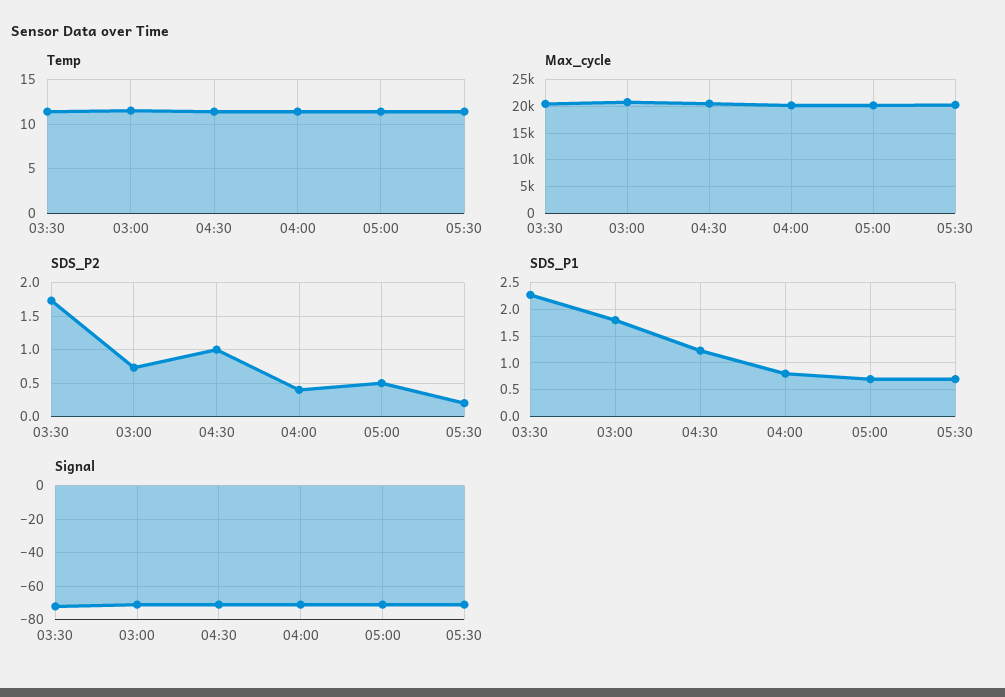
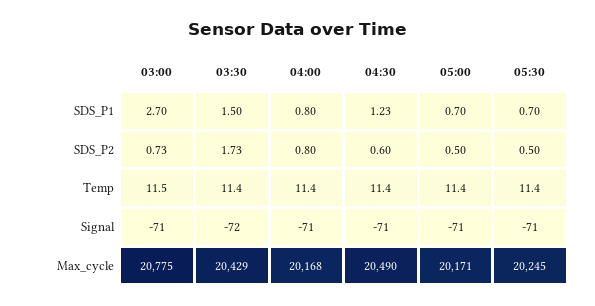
  {
    "Temp": {
      "03:30": 11.4,
      "03:00": 11.5,
      "04:30": 11.4,
      "04:00": 11.4,
      "05:00": 11.4,
      "05:30": 11.4
    },
    "Max_cycle": {
      "03:30": 20429,
      "03:00": 20775,
      "04:30": 20490,
      "04:00": 20168,
      "05:00": 20171,
      "05:30": 20245
    },
    "SDS_P2": {
      "03:30": 1.73,
      "03:00": 0.73,
-     "04:30": 1,
+     "04:30": 0.6,
-     "04:00": 0.4,
+     "04:00": 0.8,
      "05:00": 0.5,
-     "05:30": 0.2
+     "05:30": 0.5
    },
    "SDS_P1": {
-     "03:30": 2.25,
+     "03:30": 1.5,
-     "03:00": 1.75,
+     "03:00": 2.7,
      "04:30": 1.23,
      "04:00": 0.8,
      "05:00": 0.7,
      "05:30": 0.7
    },
    "Signal": {
      "03:30": -72,
      "03:00": -71,
      "04:30": -71,
      "04:00": -71,
      "05:00": -71,
      "05:30": -71
    }
  }

